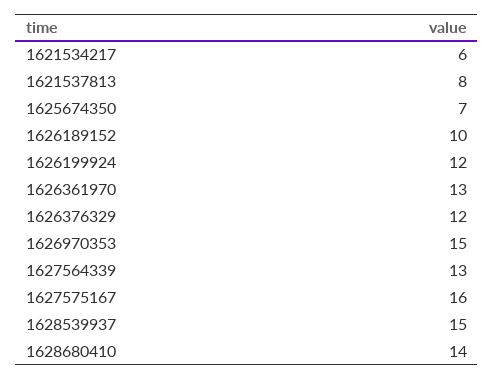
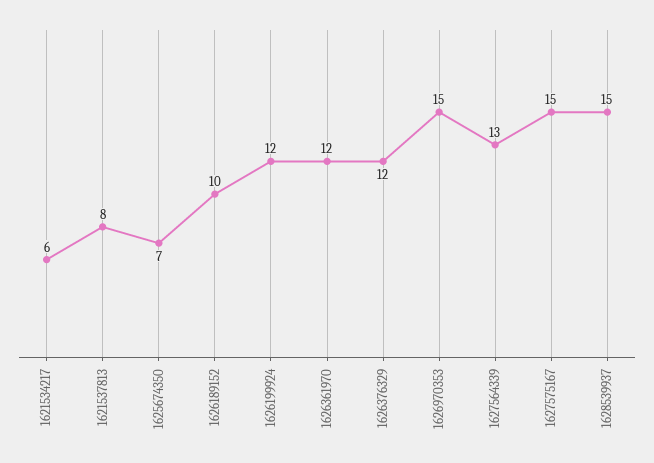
  {
    "1621534217": 6,
    "1621537813": 8,
    "1625674350": 7,
    "1626189152": 10,
    "1626199924": 12,
-   "1626361970": 13,
+   "1626361970": 12,
    "1626376329": 12,
    "1626970353": 15,
    "1627564339": 13,
-   "1627575167": 16,
+   "1627575167": 15,
-   "1628539937": 15,
+   "1628539937": 15
-   "1628680410": 14
  }

